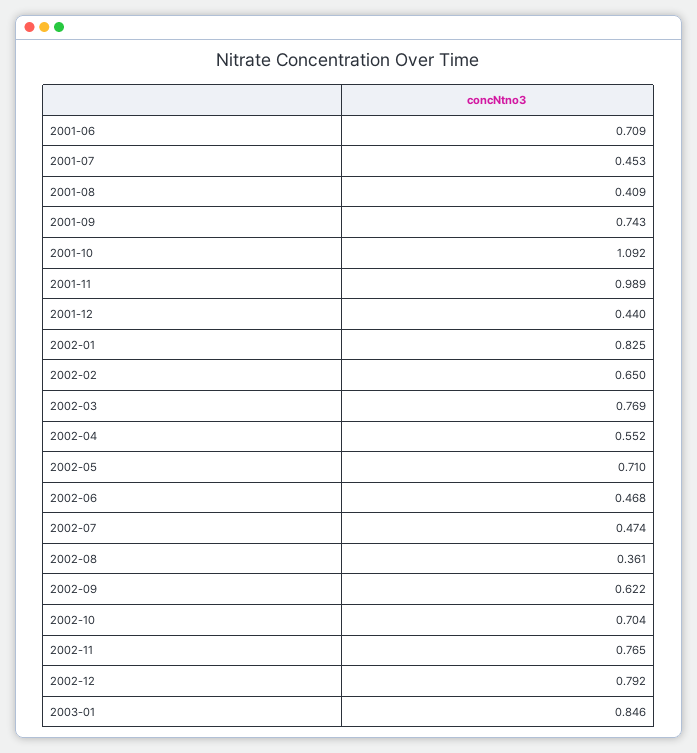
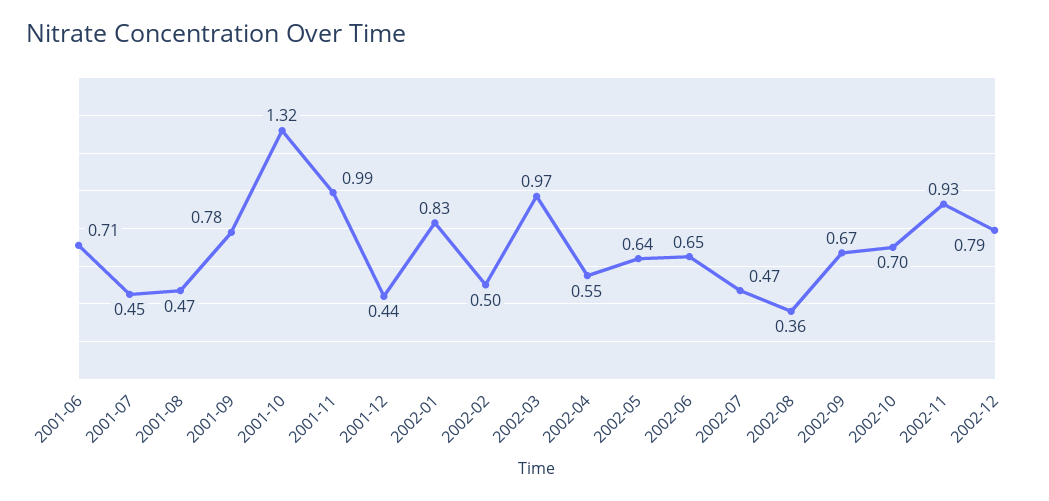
  {
    "2001-06": 0.709,
    "2001-07": 0.453,
-   "2001-08": 0.409,
+   "2001-08": 0.47,
-   "2001-09": 0.743,
+   "2001-09": 0.78,
-   "2001-10": 1.092,
+   "2001-10": 1.32,
    "2001-11": 0.989,
    "2001-12": 0.44,
    "2002-01": 0.825,
-   "2002-02": 0.65,
+   "2002-02": 0.5,
-   "2002-03": 0.769,
+   "2002-03": 0.97,
    "2002-04": 0.552,
-   "2002-05": 0.71,
+   "2002-05": 0.64,
-   "2002-06": 0.468,
+   "2002-06": 0.65,
    "2002-07": 0.474,
    "2002-08": 0.361,
-   "2002-09": 0.622,
+   "2002-09": 0.67,
    "2002-10": 0.704,
-   "2002-11": 0.765,
+   "2002-11": 0.93,
-   "2002-12": 0.792,
+   "2002-12": 0.792
-   "2003-01": 0.846
  }

